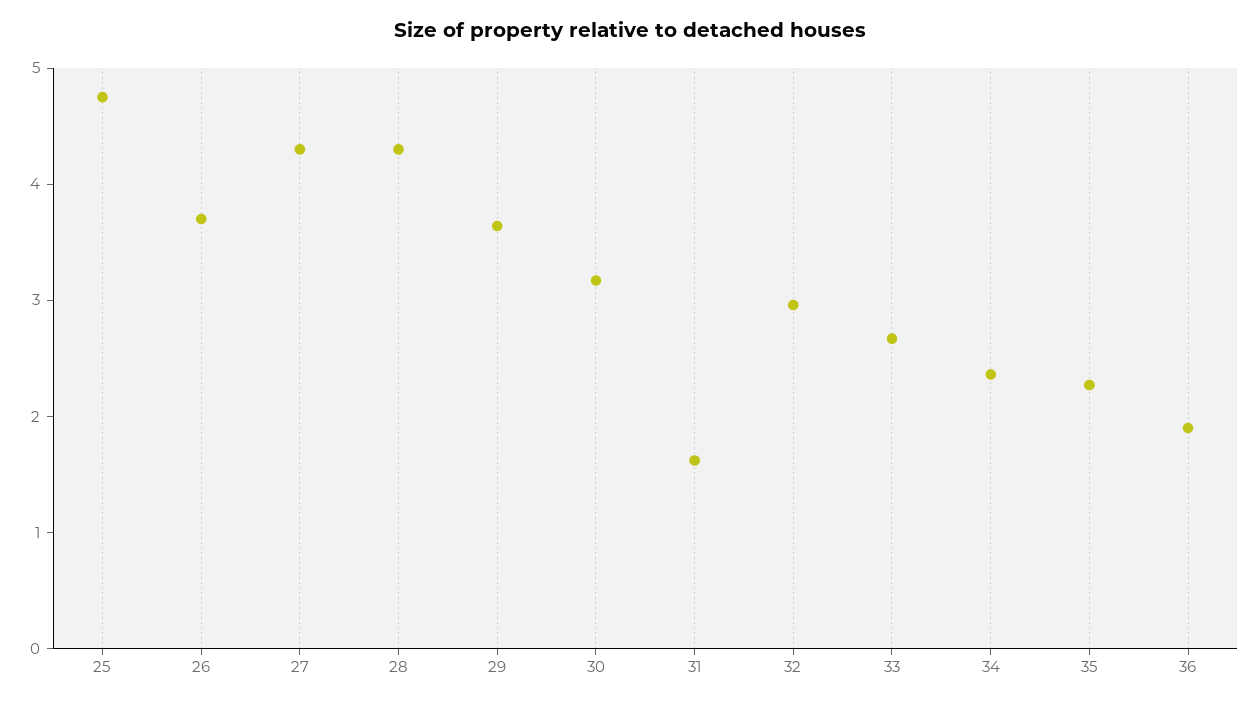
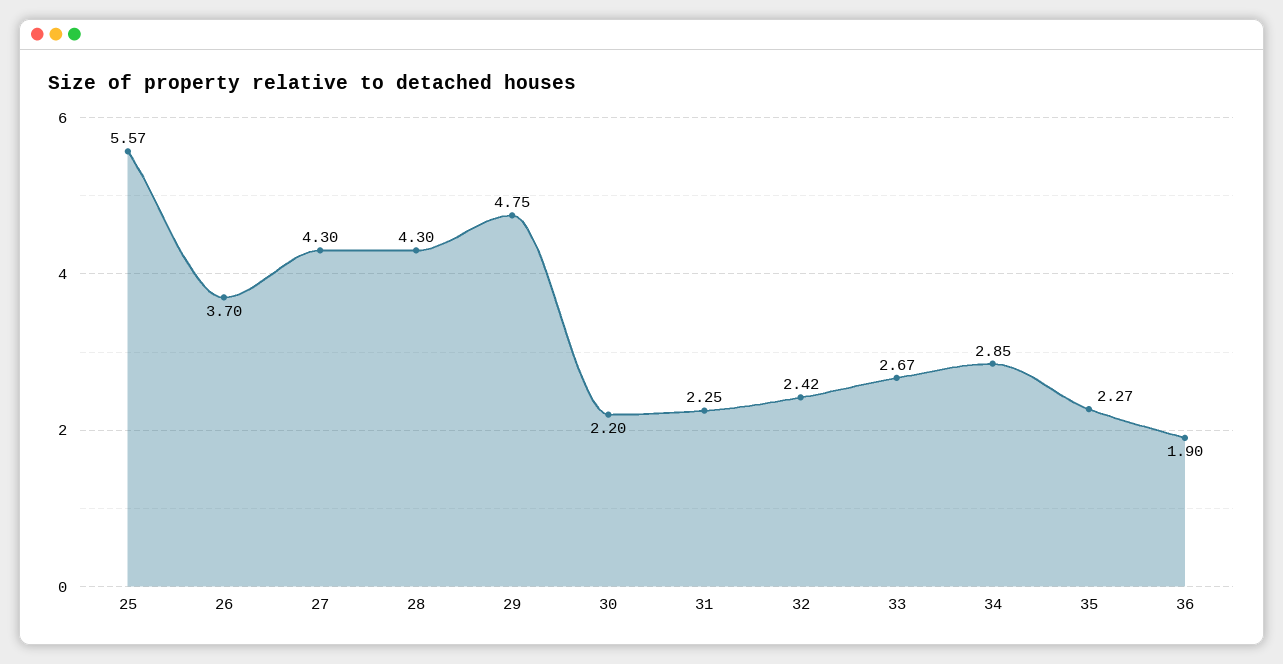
  {
-   "25": 4.8,
+   "25": 5.57,
    "26": 3.7,
    "27": 4.3,
    "28": 4.3,
-   "29": 3.6,
+   "29": 4.75,
-   "30": 3.2,
+   "30": 2.2,
-   "31": 1.6,
+   "31": 2.25,
-   "32": 3,
+   "32": 2.42,
    "33": 2.67,
-   "34": 2.4,
+   "34": 2.85,
    "35": 2.27,
    "36": 1.9
  }

